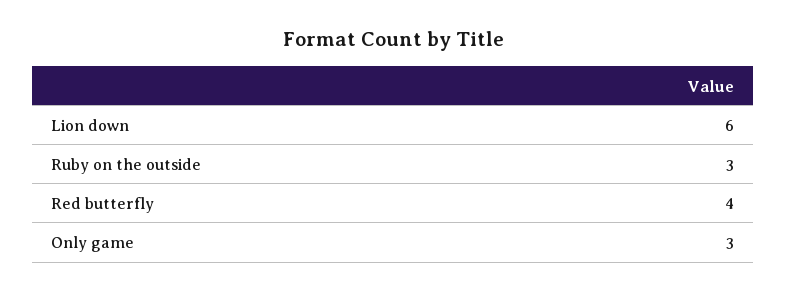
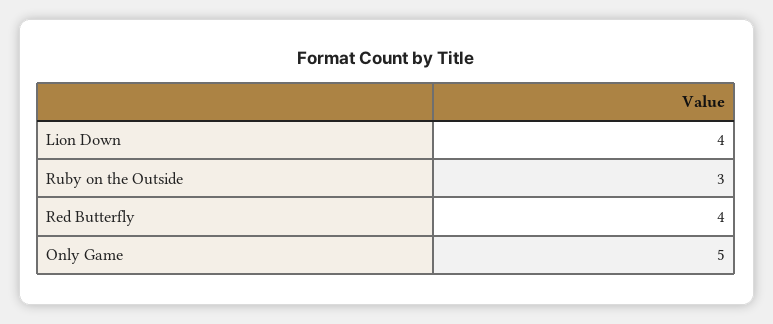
  {
-   "Lion down": 6,
+   "Lion down": 4,
    "Ruby on the outside": 3,
    "Red butterfly": 4,
-   "Only game": 3
+   "Only game": 5
  }

